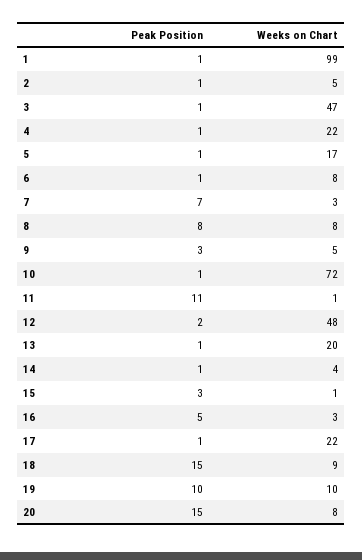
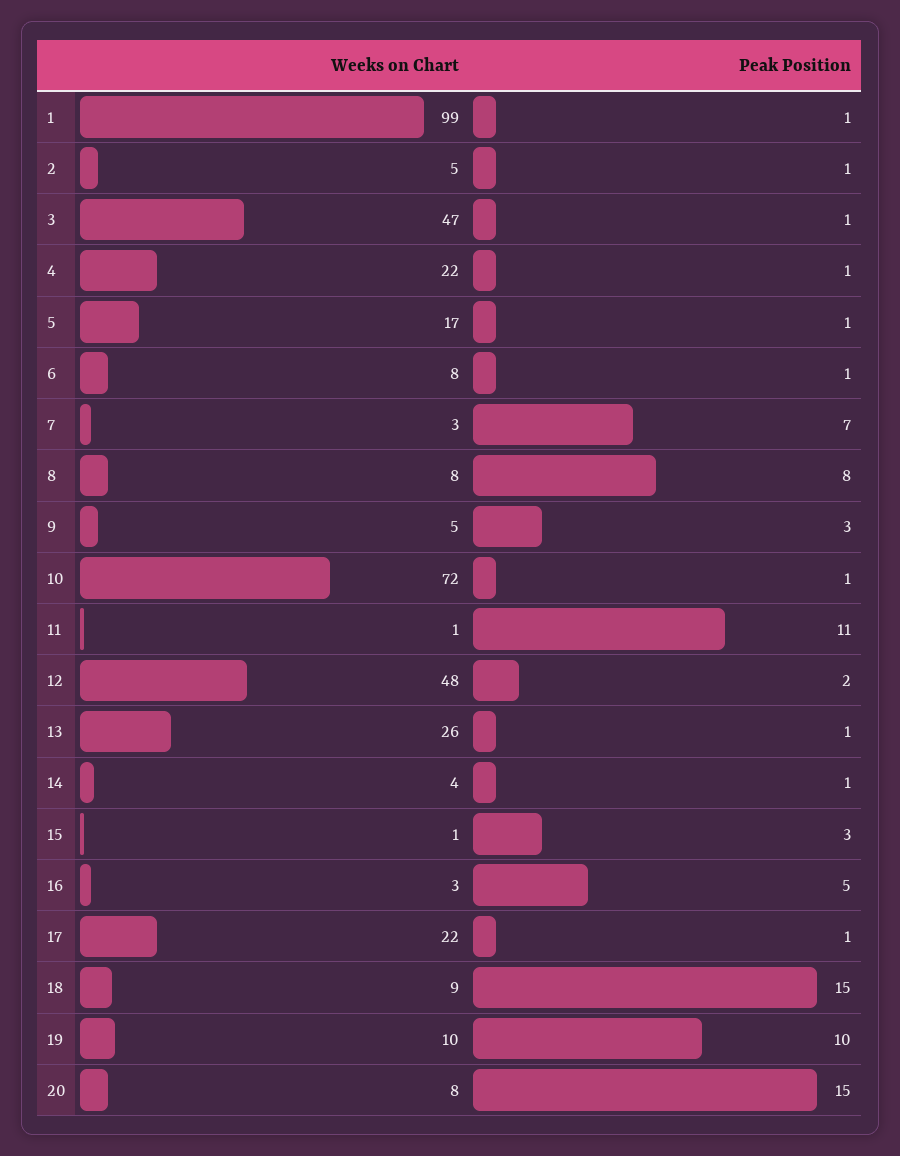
  {
    "Peak Position": {
      "1": 1,
      "2": 1,
      "3": 1,
      "4": 1,
      "5": 1,
      "6": 1,
      "7": 7,
      "8": 8,
      "9": 3,
      "10": 1,
      "11": 11,
      "12": 2,
      "13": 1,
      "14": 1,
      "15": 3,
      "16": 5,
      "17": 1,
      "18": 15,
      "19": 10,
      "20": 15
    },
    "Weeks on Chart": {
      "1": 99,
      "2": 5,
      "3": 47,
      "4": 22,
      "5": 17,
      "6": 8,
      "7": 3,
      "8": 8,
      "9": 5,
      "10": 72,
      "11": 1,
      "12": 48,
-     "13": 20,
+     "13": 26,
      "14": 4,
      "15": 1,
      "16": 3,
      "17": 22,
      "18": 9,
      "19": 10,
      "20": 8
    }
  }

